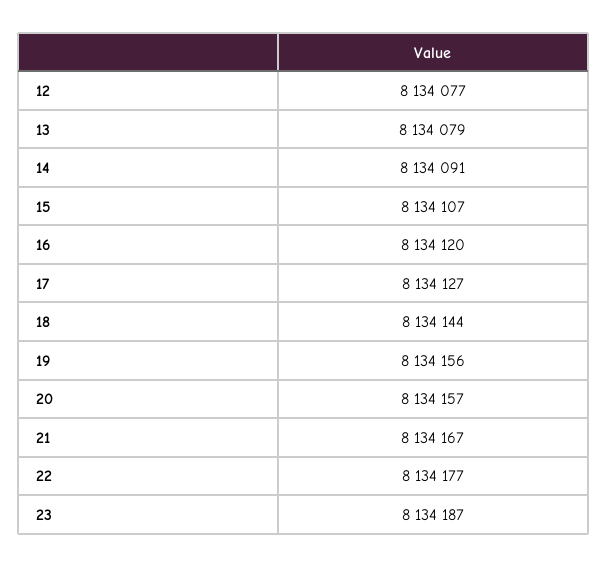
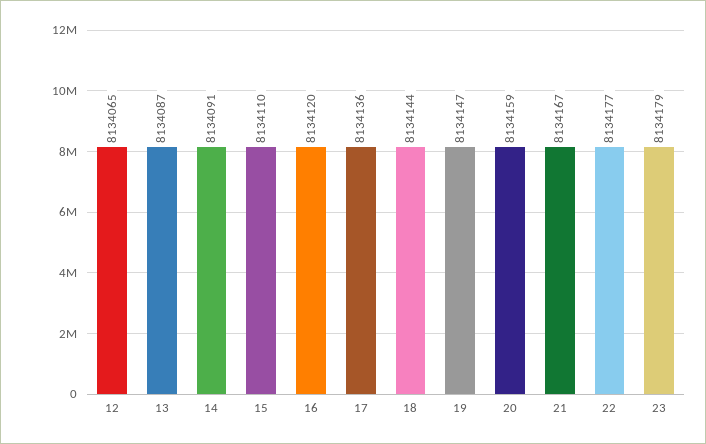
  {
-   "12": 8134077,
+   "12": 8134065,
-   "13": 8134079,
+   "13": 8134087,
    "14": 8134091,
-   "15": 8134107,
+   "15": 8134110,
    "16": 8134120,
-   "17": 8134127,
+   "17": 8134136,
    "18": 8134144,
-   "19": 8134156,
+   "19": 8134147,
-   "20": 8134157,
+   "20": 8134159,
    "21": 8134167,
    "22": 8134177,
-   "23": 8134187
+   "23": 8134179
  }

